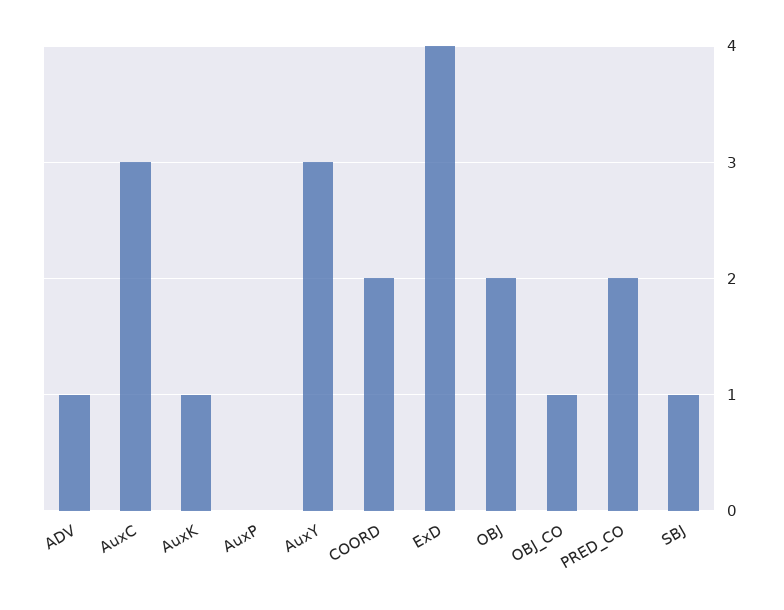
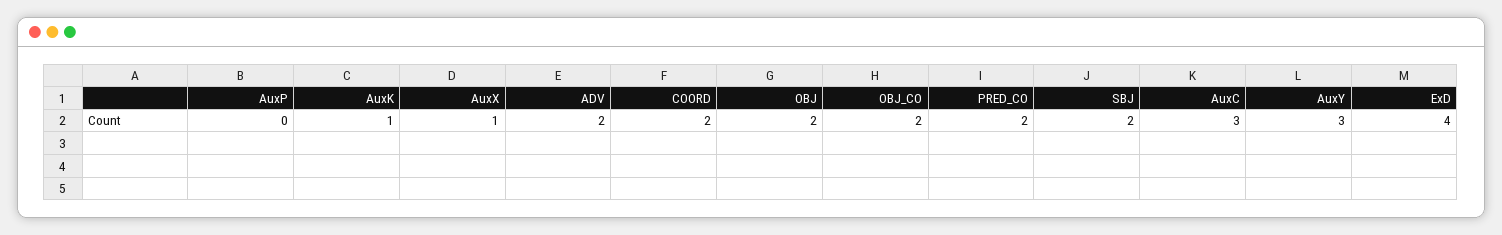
  {
-   "ADV": 1,
+   "ADV": 2,
    "AuxC": 3,
    "AuxK": 1,
    "AuxP": 0,
    "AuxY": 3,
    "COORD": 2,
    "ExD": 4,
    "OBJ": 2,
-   "OBJ_CO": 1,
+   "OBJ_CO": 2,
    "PRED_CO": 2,
-   "SBJ": 1
+   "SBJ": 2,
+   "AuxX": 1
  }

